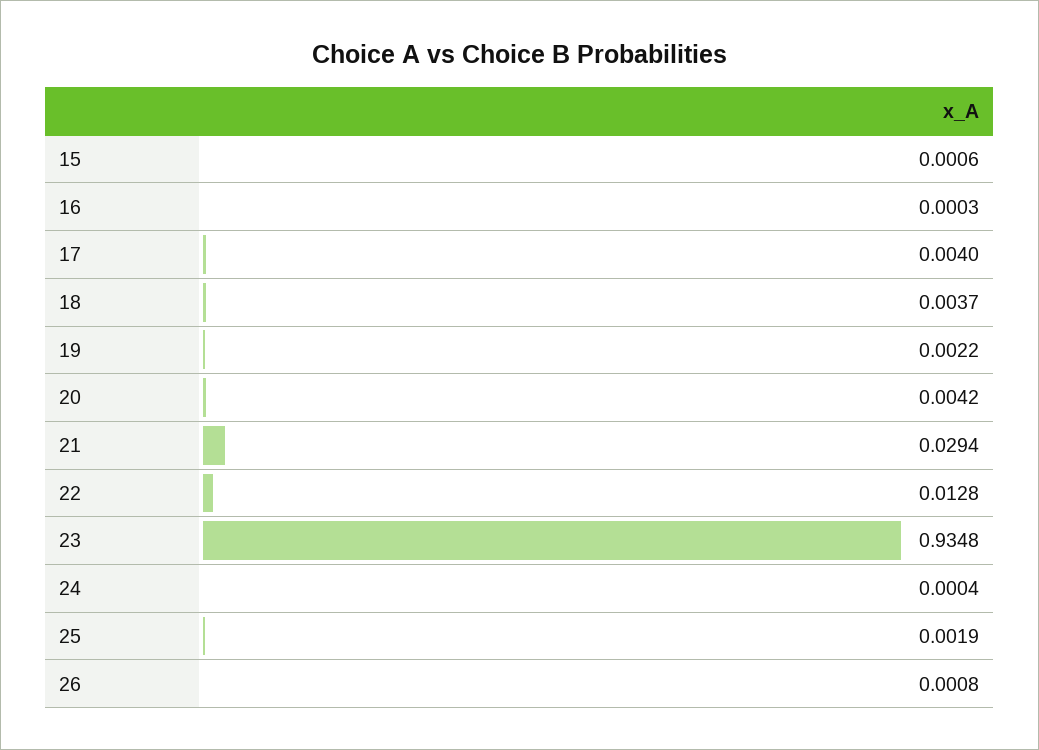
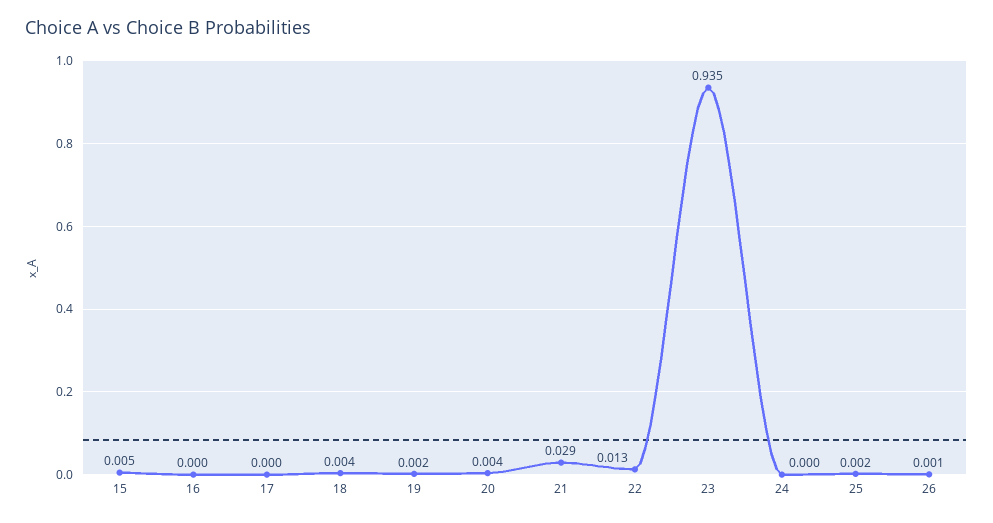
  {
-   "15": 0.0006,
+   "15": 0.005,
    "16": 0.0003,
-   "17": 0.004,
+   "17": 0,
    "18": 0.0037,
    "19": 0.0022,
    "20": 0.0042,
    "21": 0.0294,
    "22": 0.0128,
    "23": 0.9348,
    "24": 0.0004,
    "25": 0.0019,
    "26": 0.0008
  }

